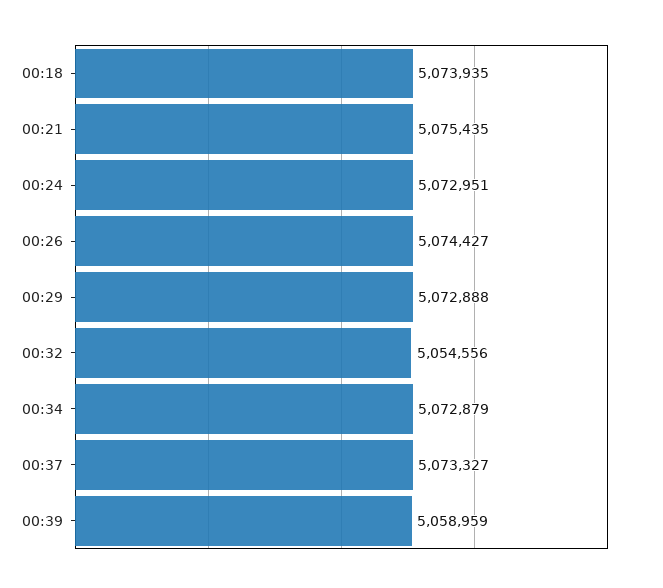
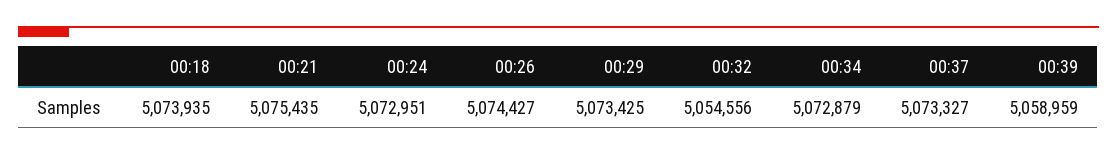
  {
    "00:18": 5073935,
    "00:21": 5075435,
    "00:24": 5072951,
    "00:26": 5074427,
-   "00:29": 5072888,
+   "00:29": 5073425,
    "00:32": 5054556,
    "00:34": 5072879,
    "00:37": 5073327,
    "00:39": 5058959
  }

